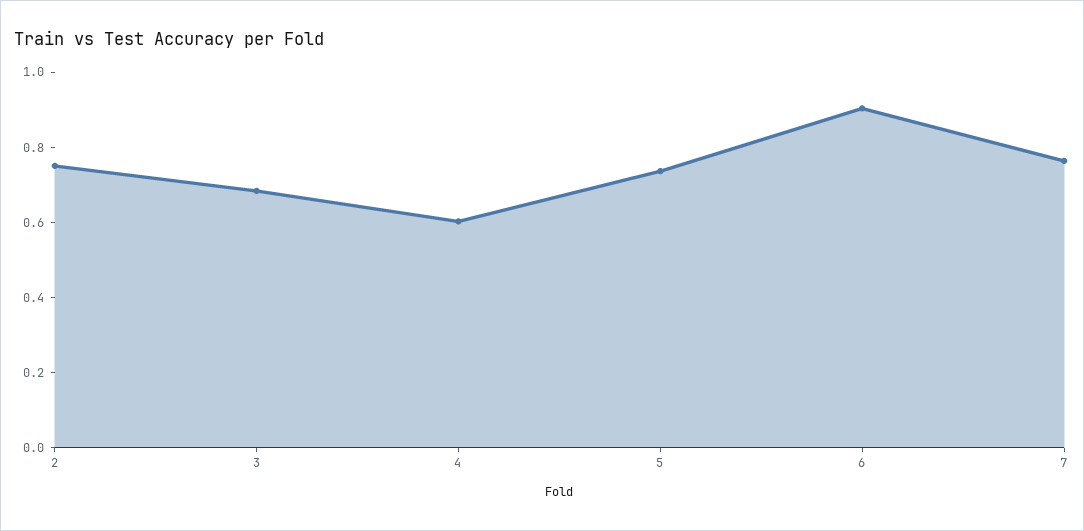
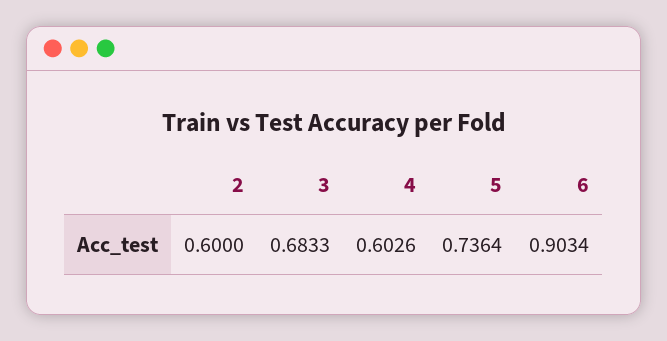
  {
-   "2": 0.75,
+   "2": 0.6,
    "3": 0.6833,
    "4": 0.6026,
    "5": 0.7364,
-   "6": 0.9034,
+   "6": 0.9034
-   "7": 0.75
  }

